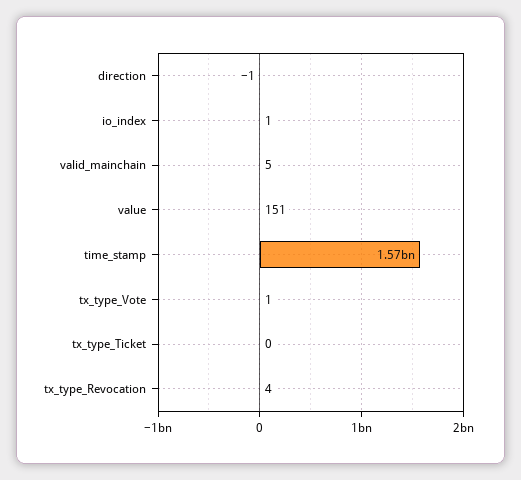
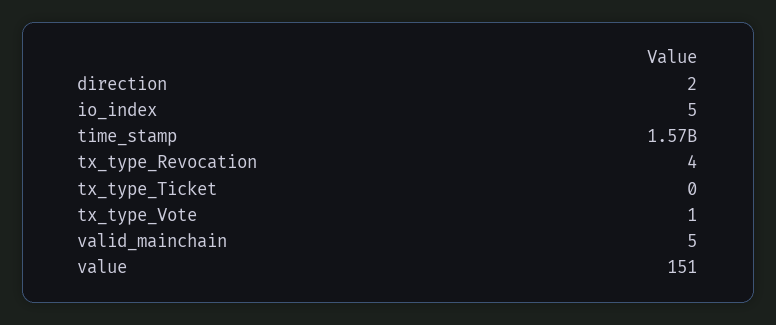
  {
-   "direction": -1,
+   "direction": 2,
-   "io_index": 1,
+   "io_index": 5,
    "valid_mainchain": 5,
    "value": 151,
    "time_stamp": 1570000000,
    "tx_type_Vote": 1,
    "tx_type_Ticket": 0,
    "tx_type_Revocation": 4
  }

